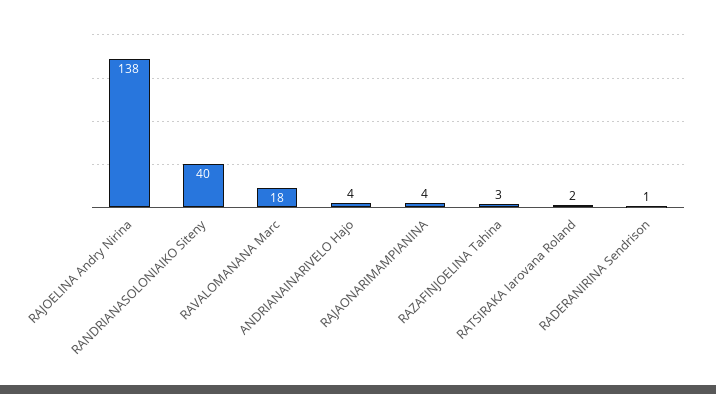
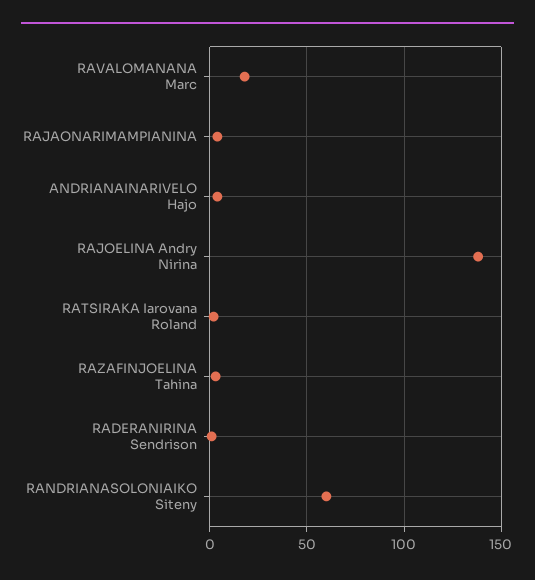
  {
    "RAJOELINA Andry Nirina": 138,
-   "RANDRIANASOLONIAIKO Siteny": 40,
+   "RANDRIANASOLONIAIKO Siteny": 60,
    "RAVALOMANANA Marc": 18,
    "ANDRIANAINARIVELO Hajo": 4,
    "RAJAONARIMAMPIANINA": 4,
    "RAZAFINJOELINA Tahina": 3,
    "RATSIRAKA Iarovana Roland": 2,
    "RADERANIRINA Sendrison": 1
  }

